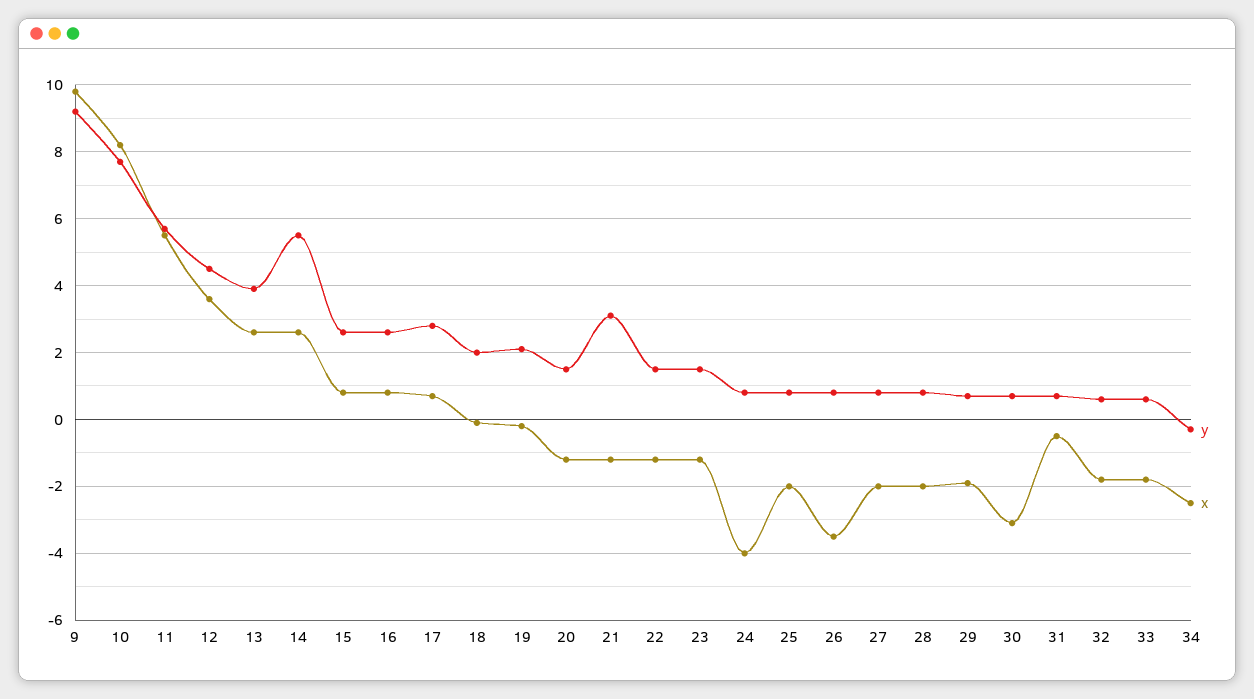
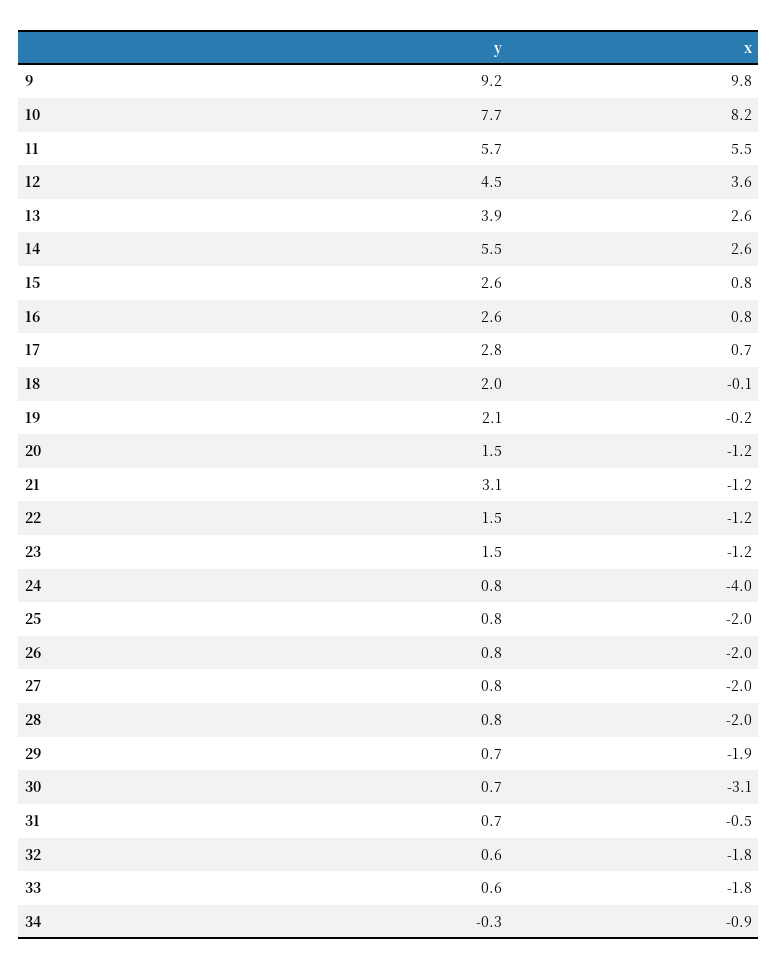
  {
    "y": {
      "9": 9.2,
      "10": 7.7,
      "11": 5.7,
      "12": 4.5,
      "13": 3.9,
      "14": 5.5,
      "15": 2.6,
      "16": 2.6,
      "17": 2.8,
      "18": 2,
      "19": 2.1,
      "20": 1.5,
      "21": 3.1,
      "22": 1.5,
      "23": 1.5,
      "24": 0.8,
      "25": 0.8,
      "26": 0.8,
      "27": 0.8,
      "28": 0.8,
      "29": 0.7,
      "30": 0.7,
      "31": 0.7,
      "32": 0.6,
      "33": 0.6,
      "34": -0.3
    },
    "x": {
      "9": 9.8,
      "10": 8.2,
      "11": 5.5,
      "12": 3.6,
      "13": 2.6,
      "14": 2.6,
      "15": 0.8,
      "16": 0.8,
      "17": 0.7,
      "18": -0.1,
      "19": -0.2,
      "20": -1.2,
      "21": -1.2,
      "22": -1.2,
      "23": -1.2,
      "24": -4,
      "25": -2,
-     "26": -3.5,
+     "26": -2,
      "27": -2,
      "28": -2,
      "29": -1.9,
      "30": -3.1,
      "31": -0.5,
      "32": -1.8,
      "33": -1.8,
-     "34": -2.5
+     "34": -0.9
    }
  }

